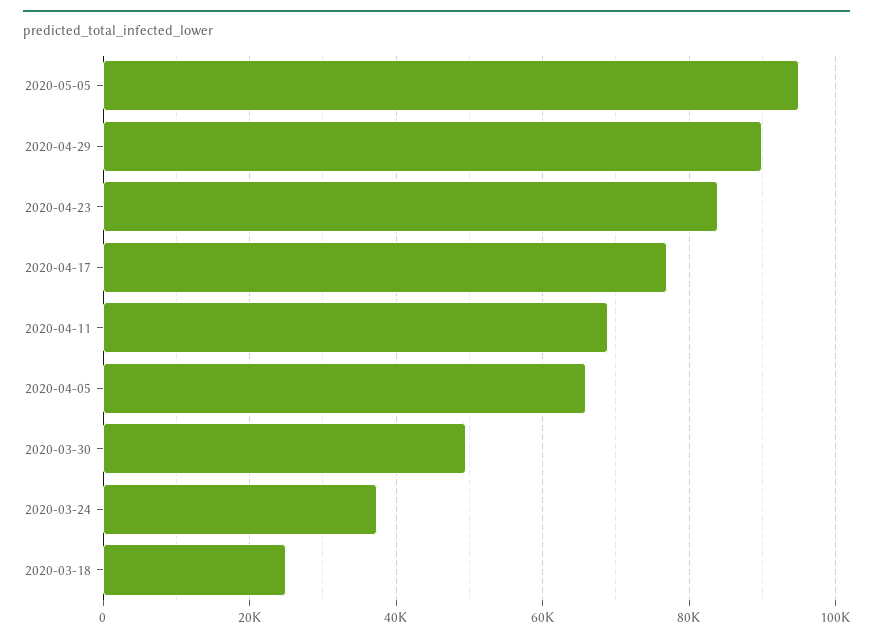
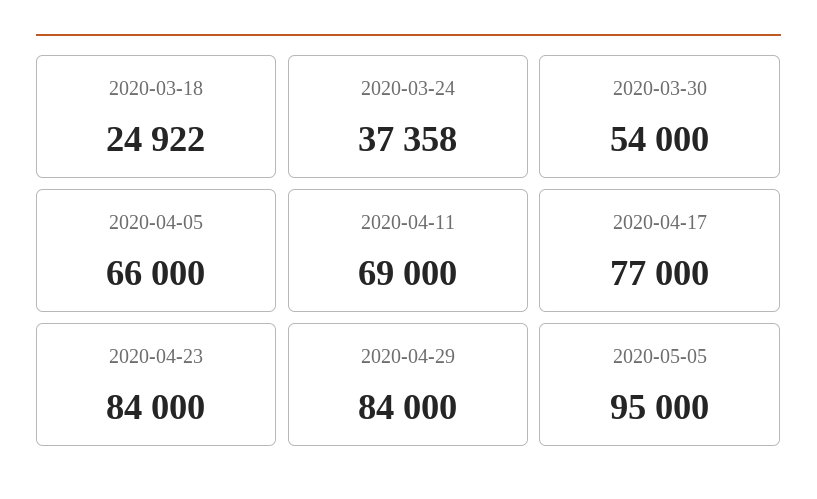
  {
    "2020-05-05": 95000,
-   "2020-04-29": 90000,
+   "2020-04-29": 84000,
    "2020-04-23": 84000,
    "2020-04-17": 77000,
    "2020-04-11": 69000,
    "2020-04-05": 66000,
-   "2020-03-30": 50000,
+   "2020-03-30": 54000,
    "2020-03-24": 37358,
    "2020-03-18": 24922
  }

